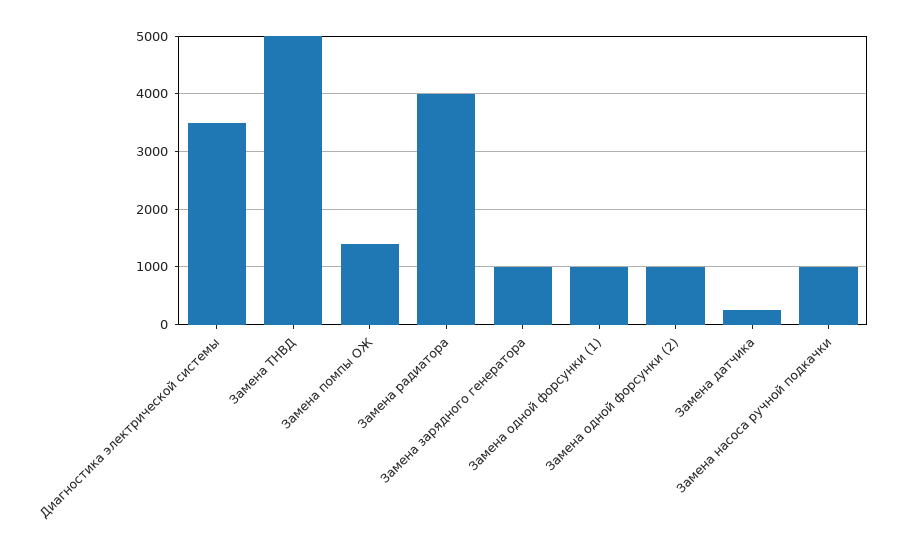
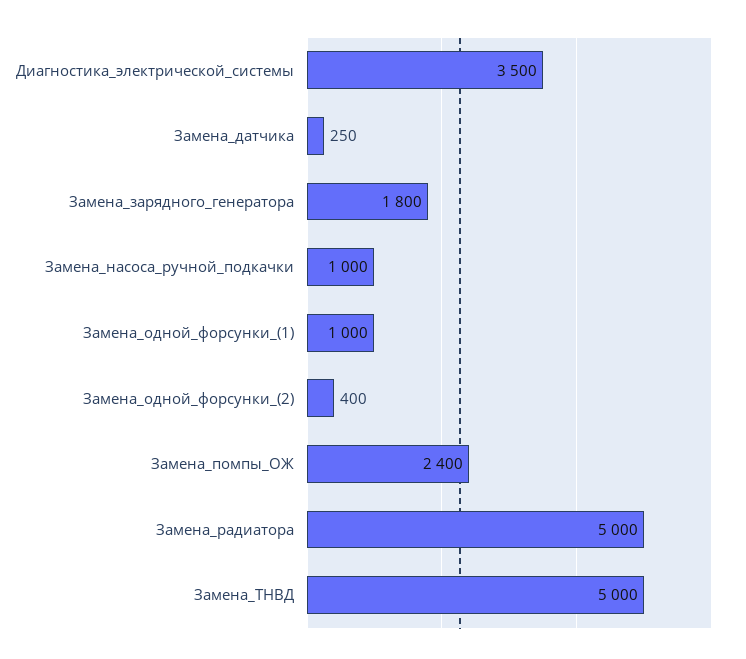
  {
    "Диагностика электрической системы": 3500,
    "Замена ТНВД": 5000,
-   "Замена помпы ОЖ": 1400,
+   "Замена помпы ОЖ": 2400,
-   "Замена радиатора": 4000,
+   "Замена радиатора": 5000,
-   "Замена зарядного генератора": 1000,
+   "Замена зарядного генератора": 1800,
    "Замена одной форсунки (1)": 1000,
-   "Замена одной форсунки (2)": 1000,
+   "Замена одной форсунки (2)": 400,
    "Замена датчика": 250,
    "Замена насоса ручной подкачки": 1000
  }

